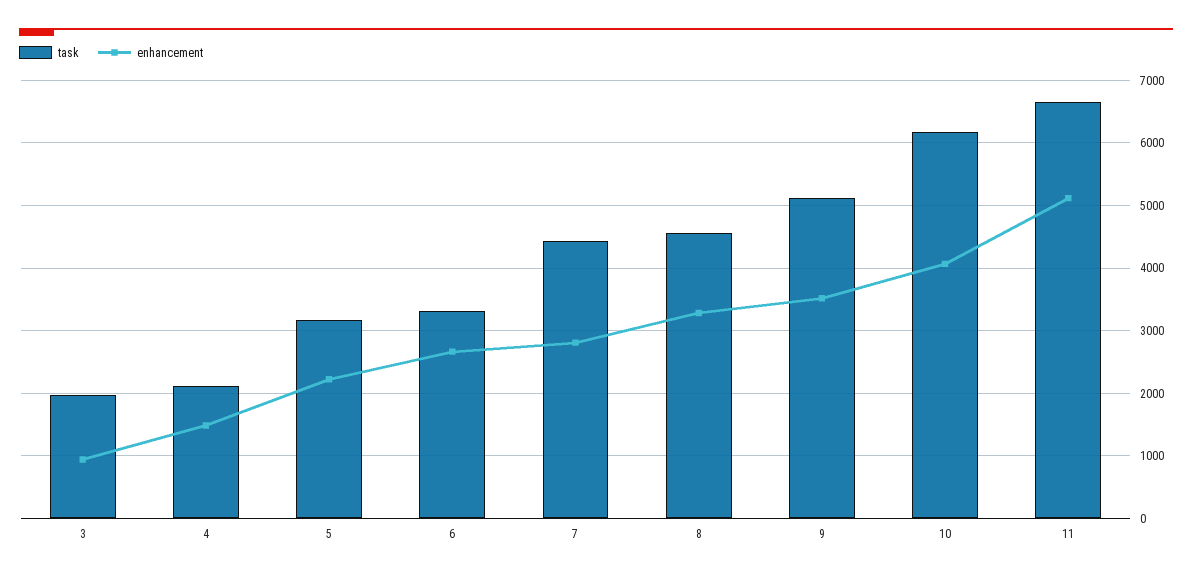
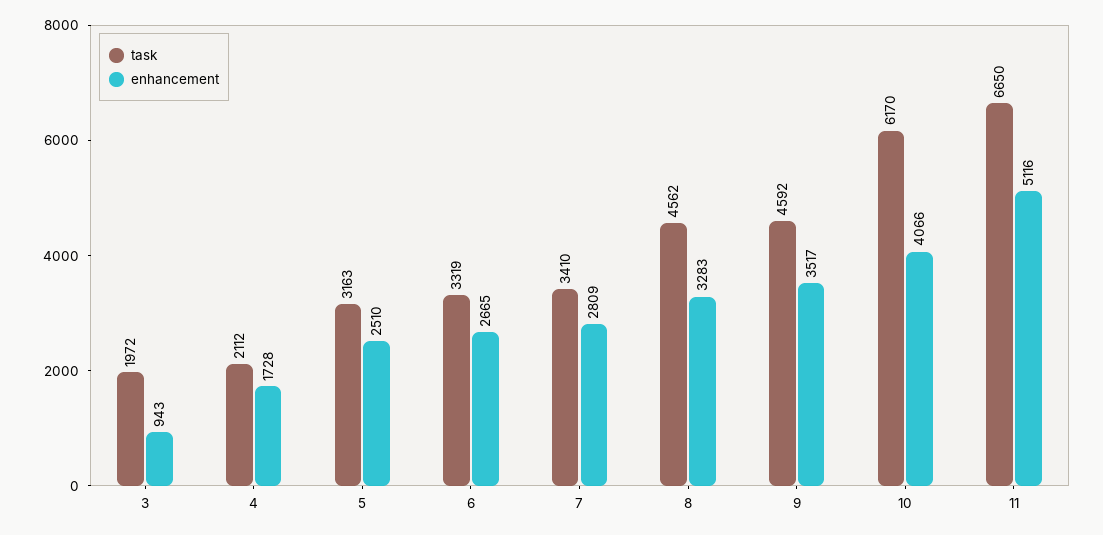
  {
    "task": {
      "3": 1972,
      "4": 2112,
      "5": 3163,
      "6": 3319,
-     "7": 4400,
+     "7": 3410,
      "8": 4562,
-     "9": 5100,
+     "9": 4592,
      "10": 6170,
      "11": 6650
    },
    "enhancement": {
      "3": 943,
-     "4": 1500,
+     "4": 1728,
-     "5": 2200,
+     "5": 2510,
      "6": 2665,
      "7": 2809,
      "8": 3283,
      "9": 3517,
      "10": 4066,
      "11": 5116
    }
  }

